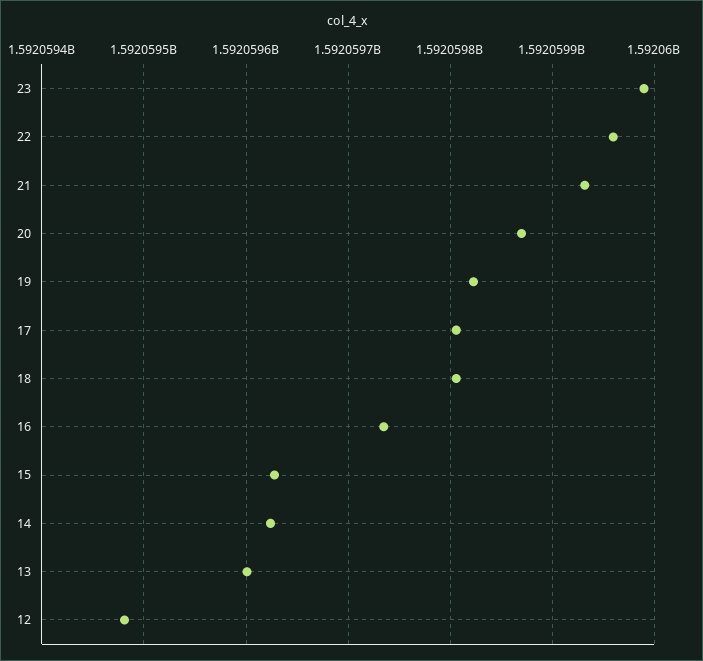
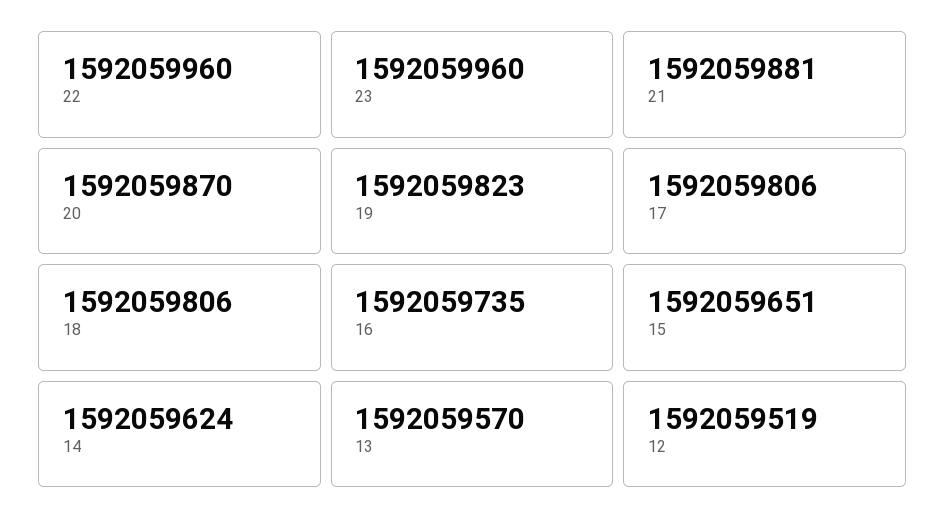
  {
-   "23": 1592059990,
+   "23": 1592059960,
    "22": 1592059960,
-   "21": 1592059930,
+   "21": 1592059881,
    "20": 1592059870,
    "19": 1592059823,
    "17": 1592059806,
    "18": 1592059806,
    "16": 1592059735,
-   "15": 1592059630,
+   "15": 1592059651,
    "14": 1592059624,
-   "13": 1592059600,
+   "13": 1592059570,
-   "12": 1592059480
+   "12": 1592059519
  }

